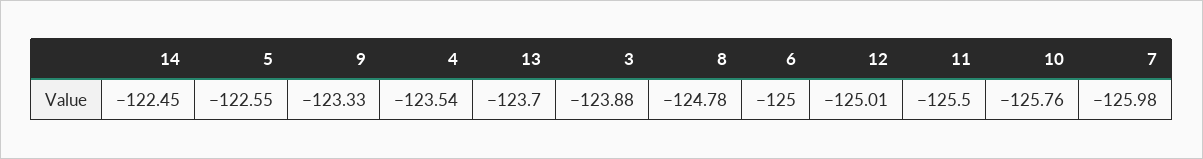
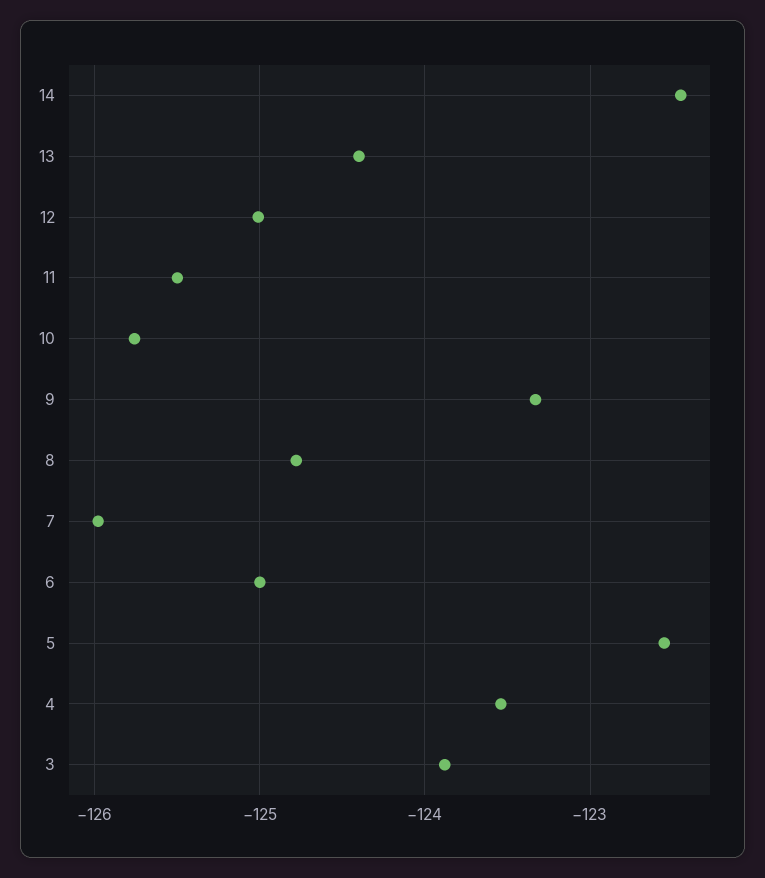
  {
    "14": -122.45,
    "5": -122.55,
    "9": -123.33,
    "4": -123.54,
-   "13": -123.7,
+   "13": -124.4,
    "3": -123.88,
    "8": -124.78,
    "6": -125,
    "12": -125.01,
    "11": -125.5,
    "10": -125.76,
    "7": -125.98
  }

